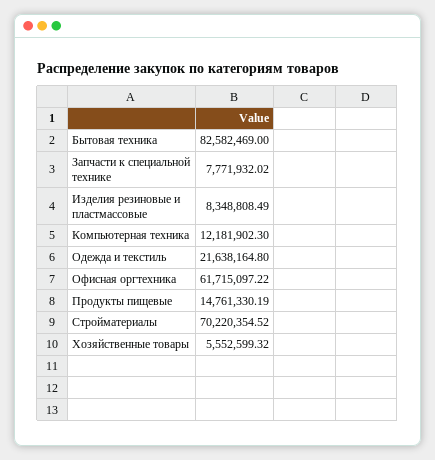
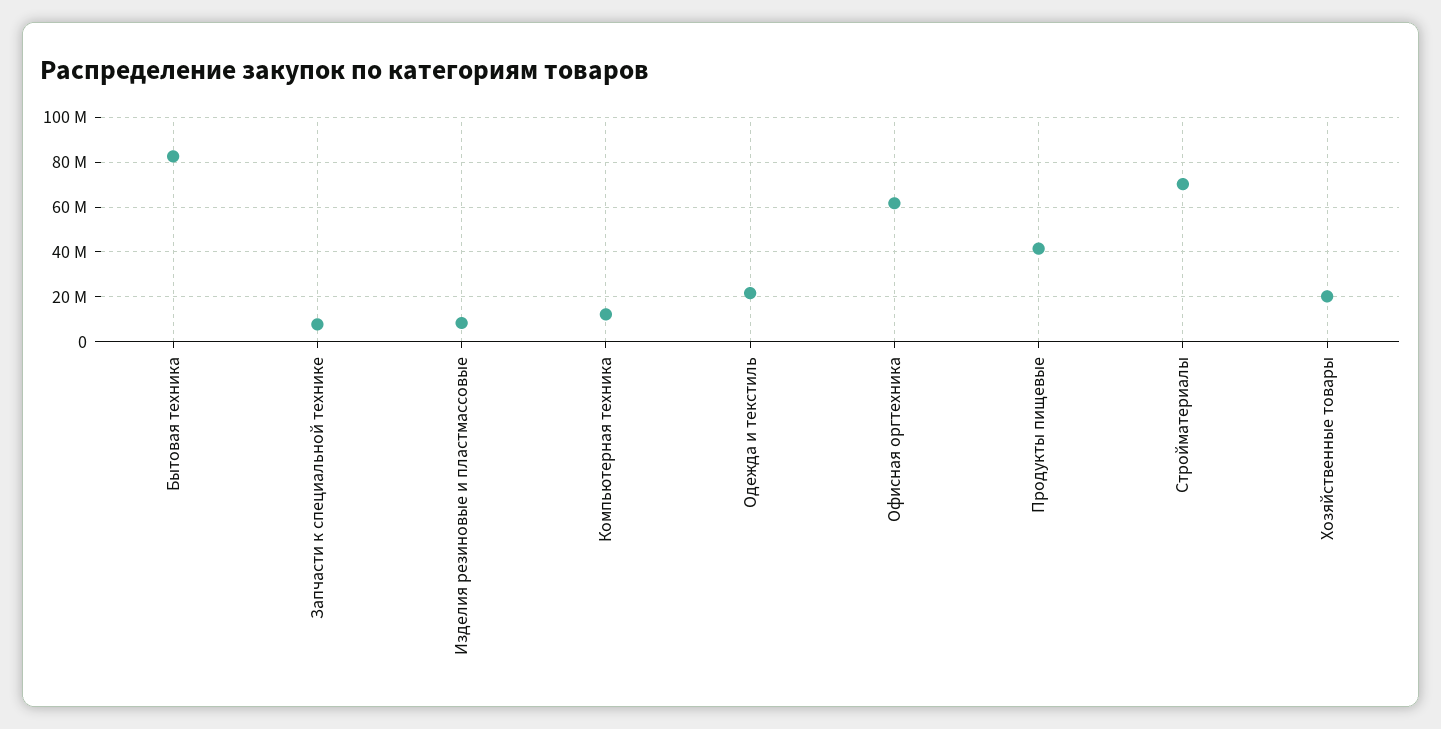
  {
    "Бытовая техника": 82582469,
    "Запчасти к специальной технике": 7771932.02,
    "Изделия резиновые и пластмассовые": 8348808.49,
    "Компьютерная техника": 12181902.3,
    "Одежда и текстиль": 21638164.8,
    "Офисная оргтехника": 61715097.22,
-   "Продукты пищевые": 14761330.19,
+   "Продукты пищевые": 40000000,
    "Стройматериалы": 70220354.52,
-   "Хозяйственные товары": 5552599.32
+   "Хозяйственные товары": 20000000
  }

